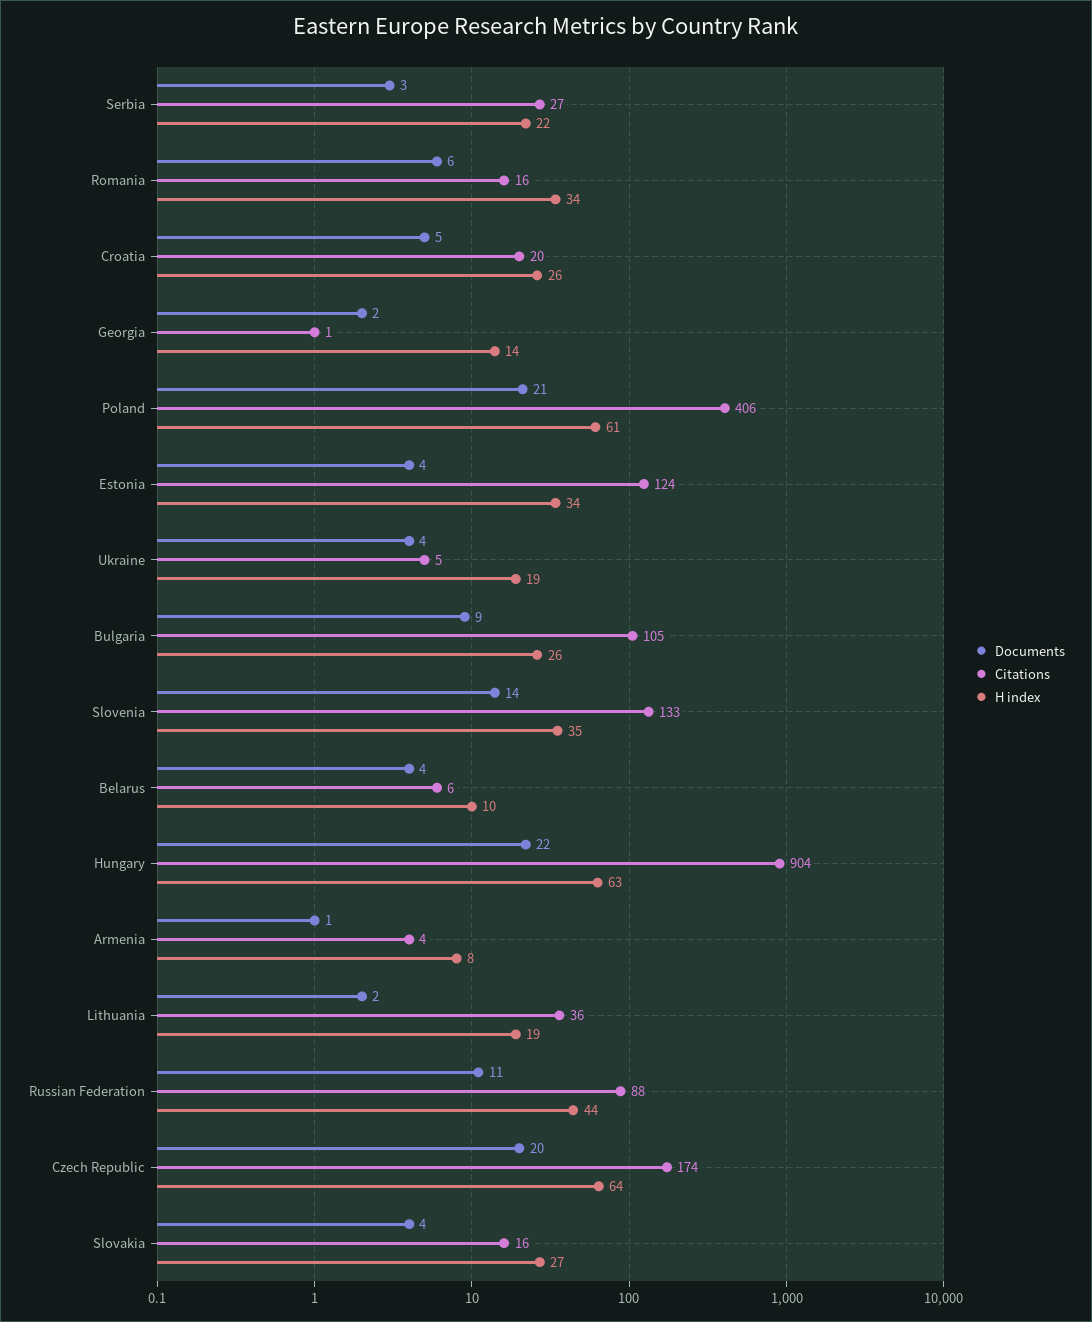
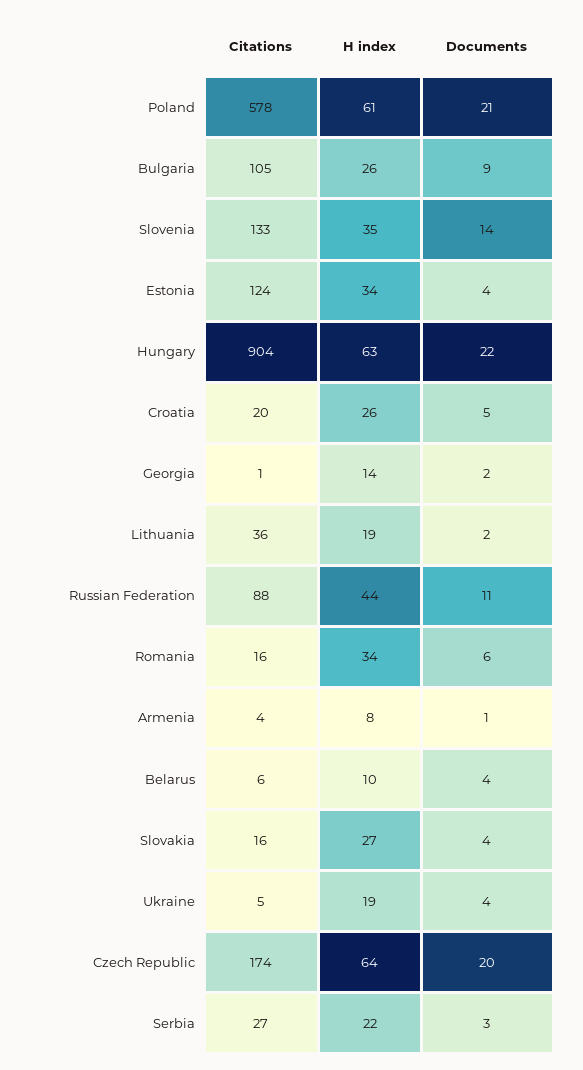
  {
    "Documents": {
      "Serbia": 3,
      "Romania": 6,
      "Croatia": 5,
      "Georgia": 2,
      "Poland": 21,
      "Estonia": 4,
      "Ukraine": 4,
      "Bulgaria": 9,
      "Slovenia": 14,
      "Belarus": 4,
      "Hungary": 22,
      "Armenia": 1,
      "Lithuania": 2,
      "Russian Federation": 11,
      "Czech Republic": 20,
      "Slovakia": 4
    },
    "Citations": {
      "Serbia": 27,
      "Romania": 16,
      "Croatia": 20,
      "Georgia": 1,
-     "Poland": 406,
+     "Poland": 578,
      "Estonia": 124,
      "Ukraine": 5,
      "Bulgaria": 105,
      "Slovenia": 133,
      "Belarus": 6,
      "Hungary": 904,
      "Armenia": 4,
      "Lithuania": 36,
      "Russian Federation": 88,
      "Czech Republic": 174,
      "Slovakia": 16
    },
    "H index": {
      "Serbia": 22,
      "Romania": 34,
      "Croatia": 26,
      "Georgia": 14,
      "Poland": 61,
      "Estonia": 34,
      "Ukraine": 19,
      "Bulgaria": 26,
      "Slovenia": 35,
      "Belarus": 10,
      "Hungary": 63,
      "Armenia": 8,
      "Lithuania": 19,
      "Russian Federation": 44,
      "Czech Republic": 64,
      "Slovakia": 27
    }
  }

